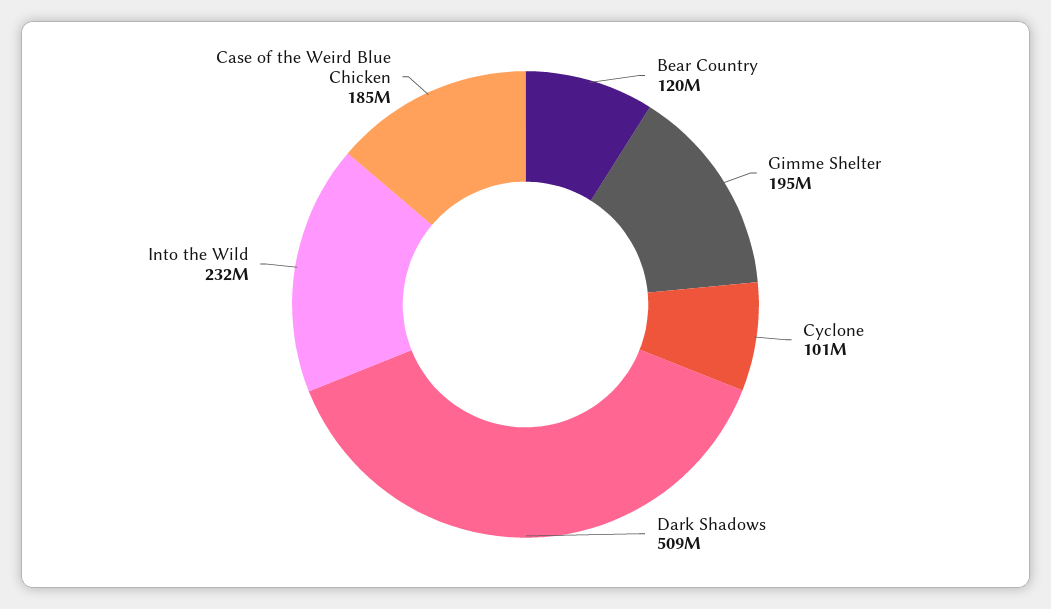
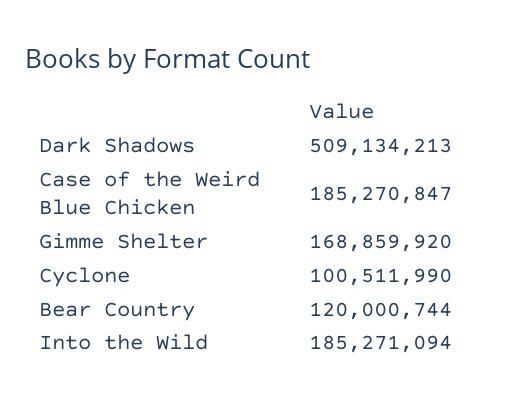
  {
    "Bear Country": 120000744,
-   "Gimme Shelter": 195000000,
+   "Gimme Shelter": 168859920,
    "Cyclone": 100511990,
    "Dark Shadows": 509134213,
-   "Into the Wild": 232000000,
+   "Into the Wild": 185271094,
    "Case of the Weird Blue Chicken": 185270847
  }

